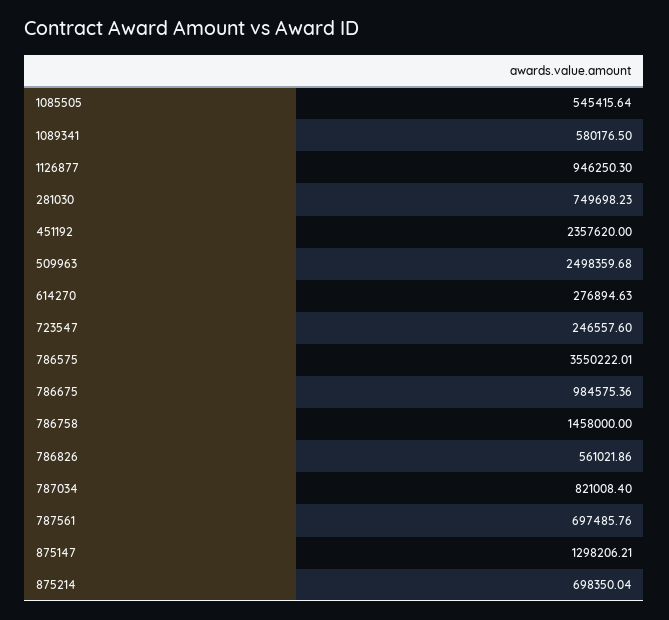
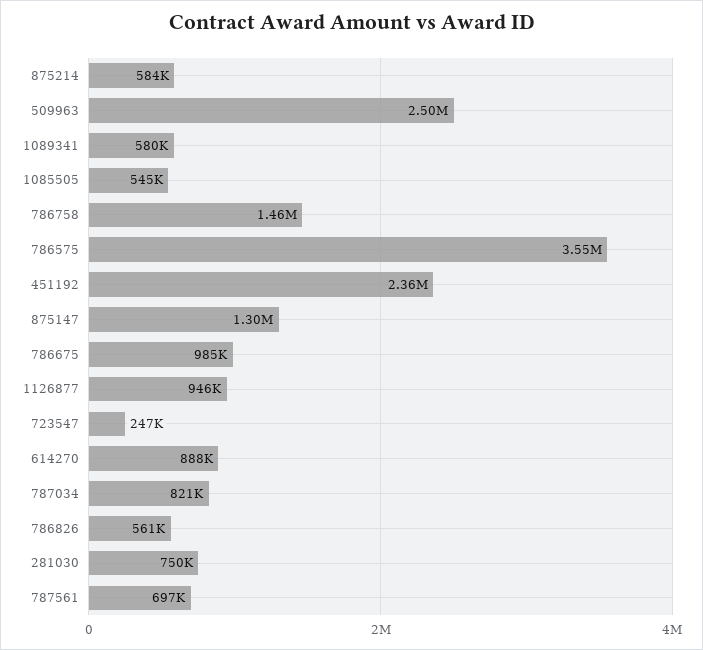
  {
    "1085505": 545415.64,
    "1089341": 580176.5,
    "1126877": 946250.3,
    "281030": 749698.23,
    "451192": 2357620,
    "509963": 2498359.68,
-   "614270": 276894.63,
+   "614270": 888000,
    "723547": 246557.6,
    "786575": 3550222.01,
    "786675": 984575.36,
    "786758": 1458000,
    "786826": 561021.86,
    "787034": 821008.4,
    "787561": 697485.76,
    "875147": 1298206.21,
-   "875214": 698350.04
+   "875214": 584000
  }

